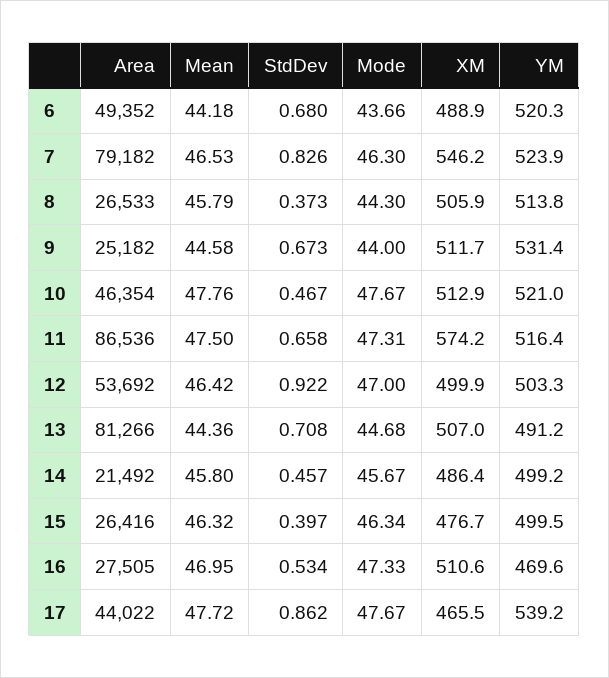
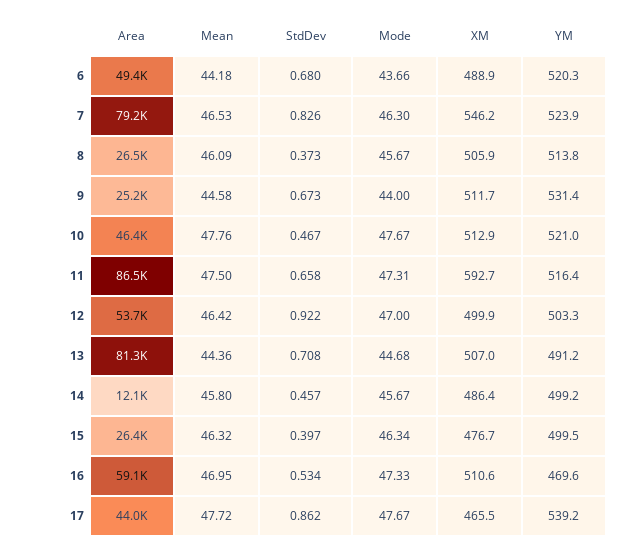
  {
    "Area": {
      "6": 49352,
      "7": 79182,
      "8": 26533,
      "9": 25182,
      "10": 46354,
      "11": 86536,
      "12": 53692,
      "13": 81266,
-     "14": 21492,
+     "14": 12100,
      "15": 26416,
-     "16": 27505,
+     "16": 59100,
      "17": 44022
    },
    "Mean": {
      "6": 44.18,
      "7": 46.53,
-     "8": 45.79,
+     "8": 46.09,
      "9": 44.58,
      "10": 47.76,
      "11": 47.5,
      "12": 46.42,
      "13": 44.36,
      "14": 45.8,
      "15": 46.32,
      "16": 46.95,
      "17": 47.72
    },
    "StdDev": {
      "6": 0.68,
      "7": 0.826,
      "8": 0.373,
      "9": 0.673,
      "10": 0.467,
      "11": 0.658,
      "12": 0.922,
      "13": 0.708,
      "14": 0.457,
      "15": 0.397,
      "16": 0.534,
      "17": 0.862
    },
    "Mode": {
      "6": 43.66,
      "7": 46.3,
-     "8": 44.3,
+     "8": 45.67,
      "9": 44,
      "10": 47.67,
      "11": 47.31,
      "12": 47,
      "13": 44.68,
      "14": 45.67,
      "15": 46.34,
      "16": 47.33,
      "17": 47.67
    },
    "XM": {
      "6": 488.9,
      "7": 546.2,
      "8": 505.9,
      "9": 511.7,
      "10": 512.9,
-     "11": 574.2,
+     "11": 592.7,
      "12": 499.9,
      "13": 507,
      "14": 486.4,
      "15": 476.7,
      "16": 510.6,
      "17": 465.5
    },
    "YM": {
      "6": 520.3,
      "7": 523.9,
      "8": 513.8,
      "9": 531.4,
      "10": 521,
      "11": 516.4,
      "12": 503.3,
      "13": 491.2,
      "14": 499.2,
      "15": 499.5,
      "16": 469.6,
      "17": 539.2
    }
  }

